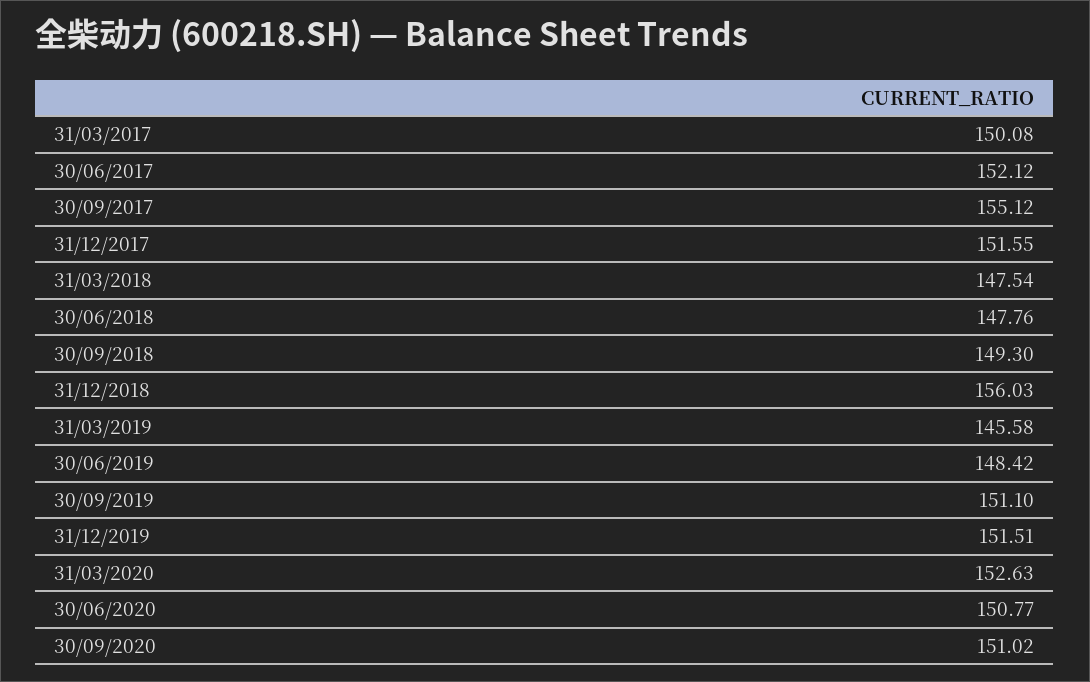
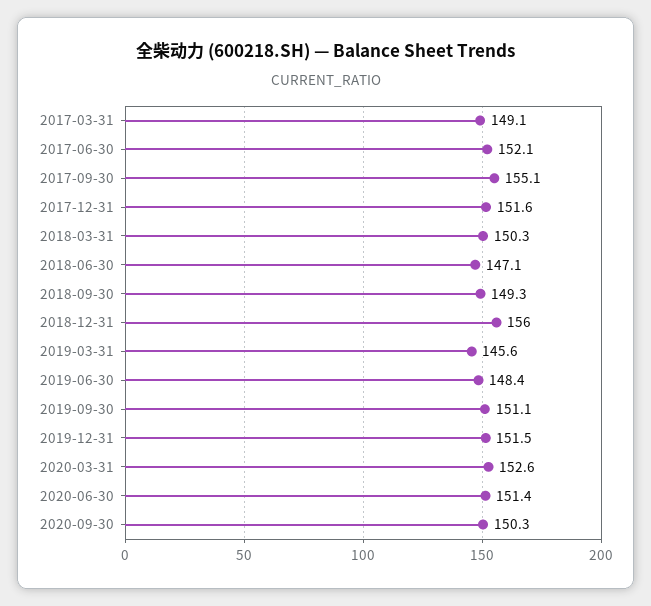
  {
-   "31/03/2017": 150.08,
+   "31/03/2017": 149.1,
    "30/06/2017": 152.12,
    "30/09/2017": 155.12,
    "31/12/2017": 151.55,
-   "31/03/2018": 147.54,
+   "31/03/2018": 150.3,
-   "30/06/2018": 147.76,
+   "30/06/2018": 147.1,
    "30/09/2018": 149.3,
    "31/12/2018": 156.03,
    "31/03/2019": 145.58,
    "30/06/2019": 148.42,
    "30/09/2019": 151.1,
    "31/12/2019": 151.51,
    "31/03/2020": 152.63,
-   "30/06/2020": 150.77,
+   "30/06/2020": 151.4,
-   "30/09/2020": 151.02
+   "30/09/2020": 150.3
  }

